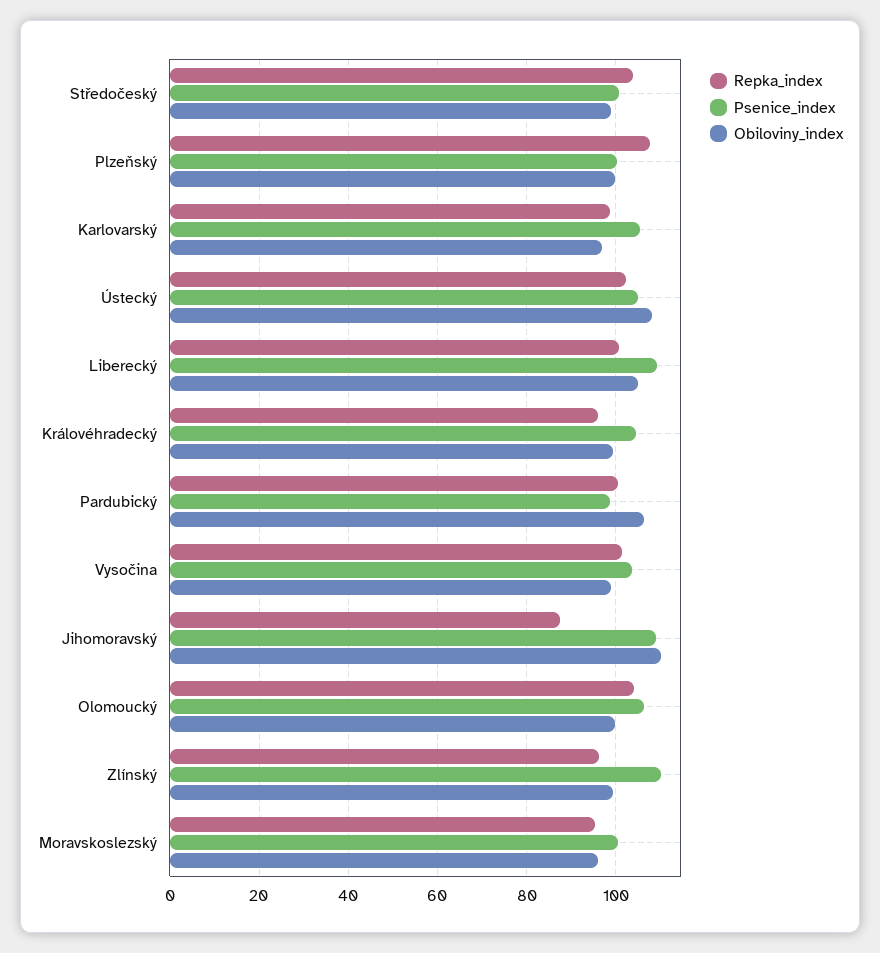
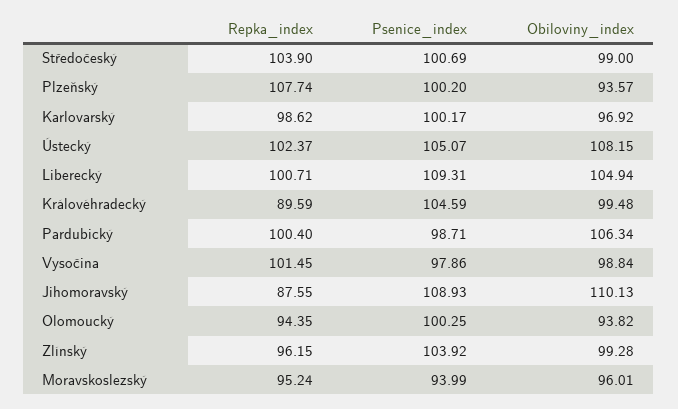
  {
    "Repka_index": {
      "Středočeský": 103.9,
      "Plzeňský": 107.74,
      "Karlovarský": 98.62,
      "Ústecký": 102.37,
      "Liberecký": 100.71,
-     "Královéhradecký": 96,
+     "Královéhradecký": 89.59,
      "Pardubický": 100.4,
      "Vysočina": 101.45,
      "Jihomoravský": 87.55,
-     "Olomoucký": 104,
+     "Olomoucký": 94.35,
      "Zlínský": 96.15,
      "Moravskoslezský": 95.24
    },
    "Psenice_index": {
      "Středočeský": 100.69,
      "Plzeňský": 100.2,
-     "Karlovarský": 106,
+     "Karlovarský": 100.17,
      "Ústecký": 105.07,
      "Liberecký": 109.31,
      "Královéhradecký": 104.59,
      "Pardubický": 98.71,
-     "Vysočina": 104,
+     "Vysočina": 97.86,
      "Jihomoravský": 108.93,
-     "Olomoucký": 106,
+     "Olomoucký": 100.25,
-     "Zlínský": 110,
+     "Zlínský": 103.92,
-     "Moravskoslezský": 100
+     "Moravskoslezský": 93.99
    },
    "Obiloviny_index": {
      "Středočeský": 99,
-     "Plzeňský": 100,
+     "Plzeňský": 93.57,
      "Karlovarský": 96.92,
      "Ústecký": 108.15,
      "Liberecký": 104.94,
      "Královéhradecký": 99.48,
      "Pardubický": 106.34,
      "Vysočina": 98.84,
      "Jihomoravský": 110.13,
-     "Olomoucký": 100,
+     "Olomoucký": 93.82,
      "Zlínský": 99.28,
      "Moravskoslezský": 96.01
    }
  }

